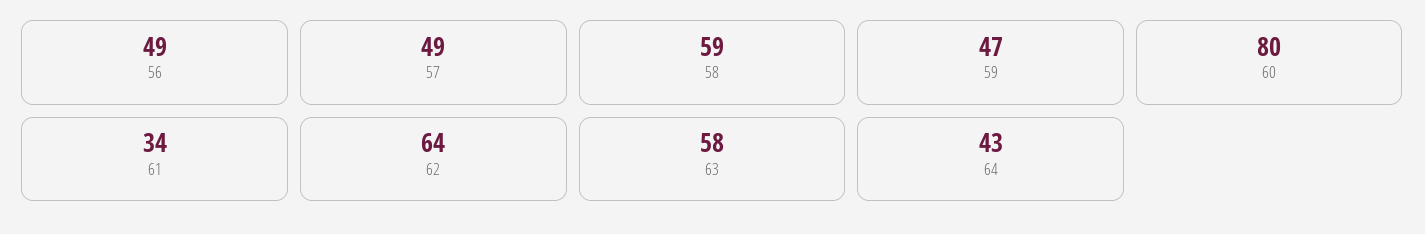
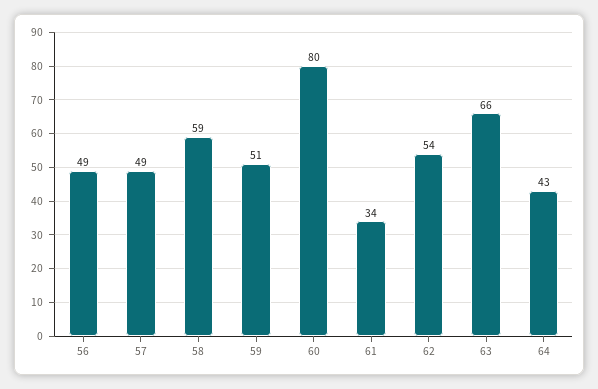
  {
    "56": 49,
    "57": 49,
    "58": 59,
-   "59": 47,
+   "59": 51,
    "60": 80,
    "61": 34,
-   "62": 64,
+   "62": 54,
-   "63": 58,
+   "63": 66,
    "64": 43
  }

